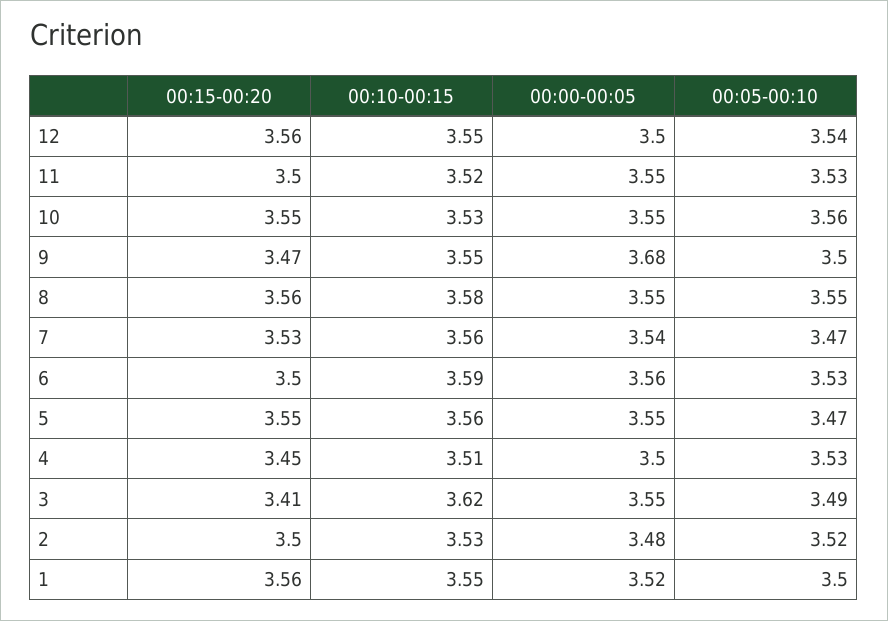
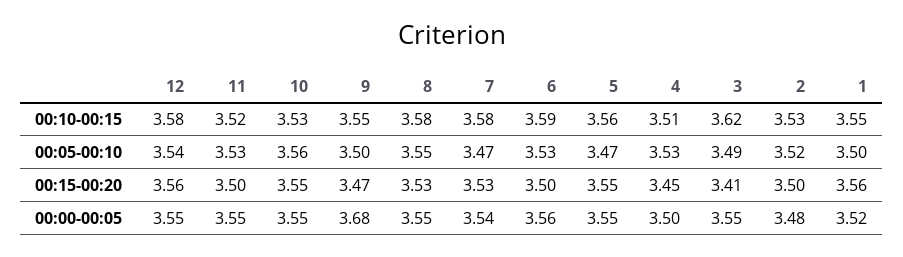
  {
    "00:15-00:20": {
      "12": 3.56,
      "11": 3.5,
      "10": 3.55,
      "9": 3.47,
-     "8": 3.56,
+     "8": 3.53,
      "7": 3.53,
      "6": 3.5,
      "5": 3.55,
      "4": 3.45,
      "3": 3.41,
      "2": 3.5,
      "1": 3.56
    },
    "00:10-00:15": {
-     "12": 3.55,
+     "12": 3.58,
      "11": 3.52,
      "10": 3.53,
      "9": 3.55,
      "8": 3.58,
-     "7": 3.56,
+     "7": 3.58,
      "6": 3.59,
      "5": 3.56,
      "4": 3.51,
      "3": 3.62,
      "2": 3.53,
      "1": 3.55
    },
    "00:00-00:05": {
-     "12": 3.5,
+     "12": 3.55,
      "11": 3.55,
      "10": 3.55,
      "9": 3.68,
      "8": 3.55,
      "7": 3.54,
      "6": 3.56,
      "5": 3.55,
      "4": 3.5,
      "3": 3.55,
      "2": 3.48,
      "1": 3.52
    },
    "00:05-00:10": {
      "12": 3.54,
      "11": 3.53,
      "10": 3.56,
      "9": 3.5,
      "8": 3.55,
      "7": 3.47,
      "6": 3.53,
      "5": 3.47,
      "4": 3.53,
      "3": 3.49,
      "2": 3.52,
      "1": 3.5
    }
  }

